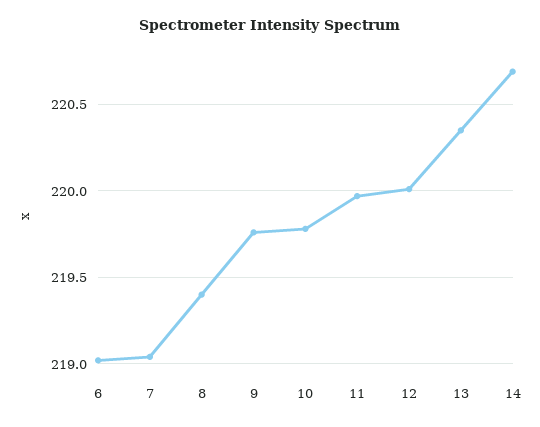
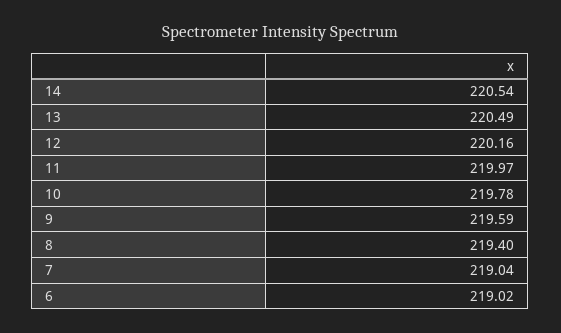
  {
    "6": 219.02,
    "7": 219.04,
    "8": 219.4,
-   "9": 219.75,
+   "9": 219.59,
    "10": 219.78,
    "11": 219.97,
-   "12": 220,
+   "12": 220.16,
-   "13": 220.35,
+   "13": 220.49,
-   "14": 220.7
+   "14": 220.54
  }

